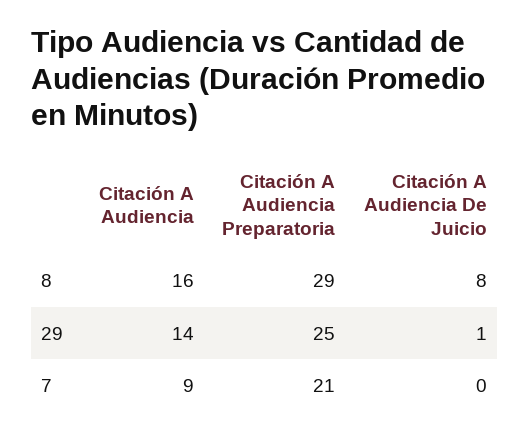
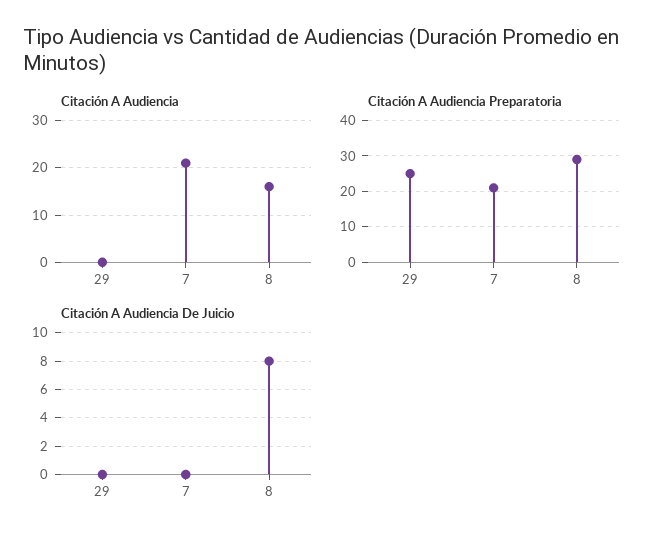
  {
    "Citación A Audiencia": {
      "8": 16,
-     "29": 14,
+     "29": 0,
-     "7": 9
+     "7": 20
    },
    "Citación A Audiencia Preparatoria": {
      "8": 29,
      "29": 25,
      "7": 21
    },
    "Citación A Audiencia De Juicio": {
      "8": 8,
-     "29": 1,
+     "29": 0,
      "7": 0
    }
  }

